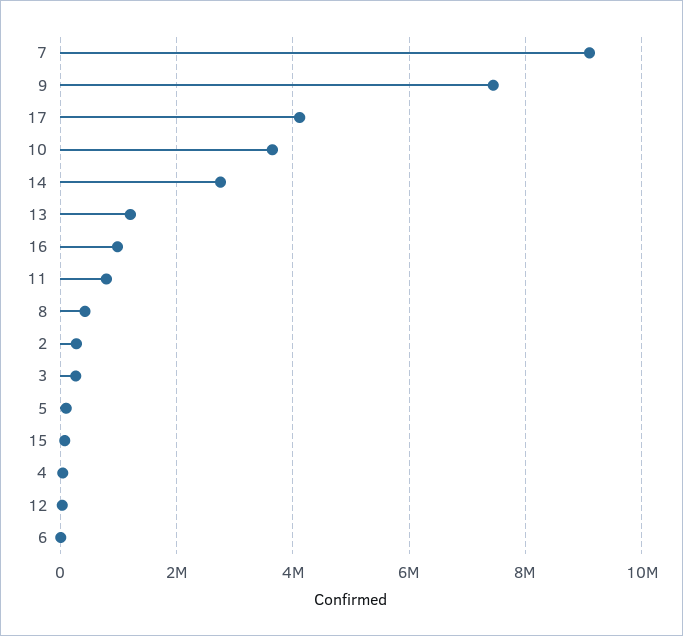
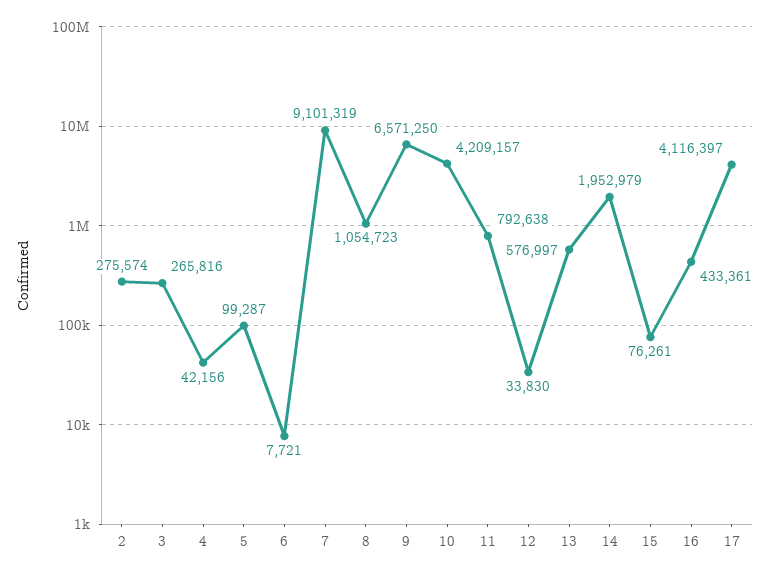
  {
    "7": 9101319,
-   "9": 7400000,
+   "9": 6571250,
    "17": 4116397,
-   "10": 3600000,
+   "10": 4209157,
-   "14": 2800000,
+   "14": 1952979,
-   "13": 1200000,
+   "13": 576997,
-   "16": 1000000,
+   "16": 433361,
    "11": 792638,
-   "8": 400000,
+   "8": 1054723,
    "2": 275574,
    "3": 265816,
    "5": 99287,
    "15": 76261,
    "4": 42156,
    "12": 33830,
    "6": 7721
  }

